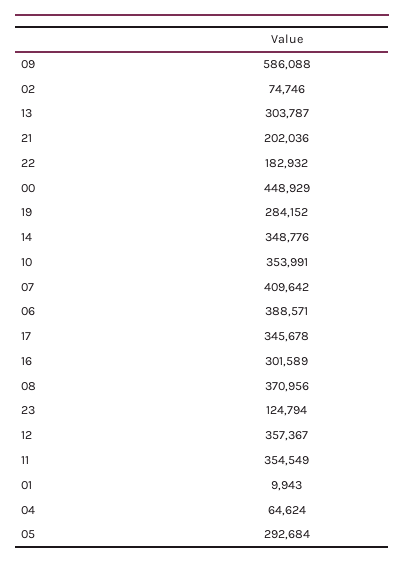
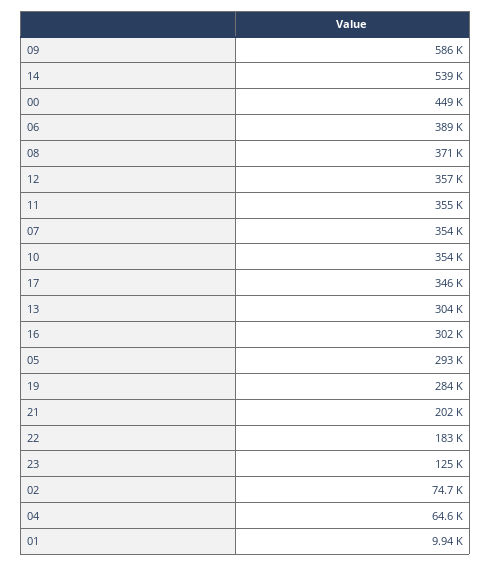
  {
    "09": 586088,
    "02": 74746,
    "13": 303787,
    "21": 202036,
    "22": 182932,
    "00": 448929,
    "19": 284152,
-   "14": 348776,
+   "14": 539000,
    "10": 353991,
-   "07": 409642,
+   "07": 354000,
    "06": 388571,
    "17": 345678,
    "16": 301589,
    "08": 370956,
    "23": 124794,
    "12": 357367,
    "11": 354549,
    "01": 9943,
    "04": 64624,
    "05": 292684
  }

